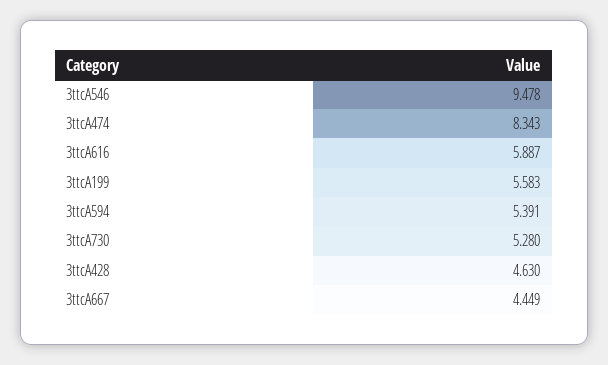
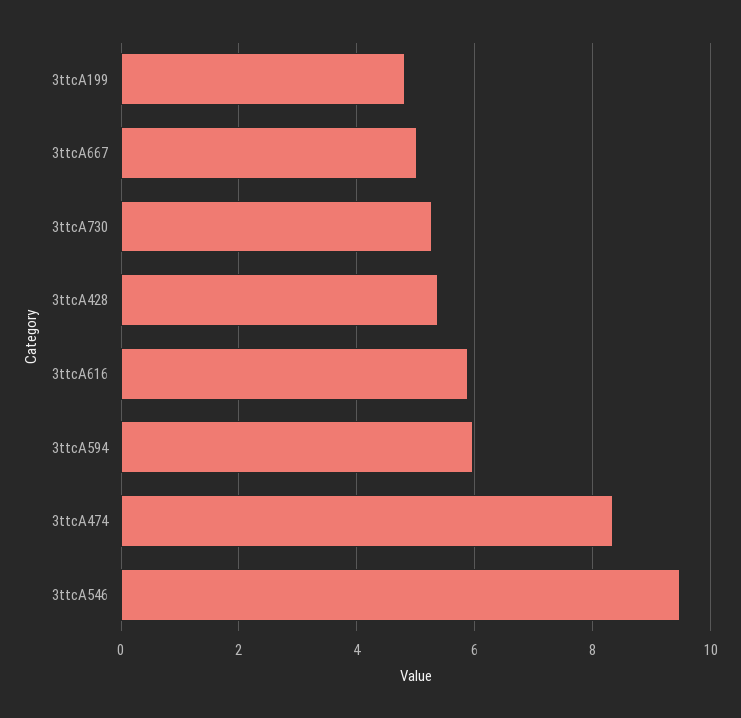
  {
    "3ttcA546": 9.478,
    "3ttcA474": 8.343,
    "3ttcA616": 5.887,
-   "3ttcA199": 5.583,
+   "3ttcA199": 4.8,
-   "3ttcA594": 5.391,
+   "3ttcA594": 6,
    "3ttcA730": 5.28,
-   "3ttcA428": 4.63,
+   "3ttcA428": 5.4,
-   "3ttcA667": 4.449
+   "3ttcA667": 5
  }

